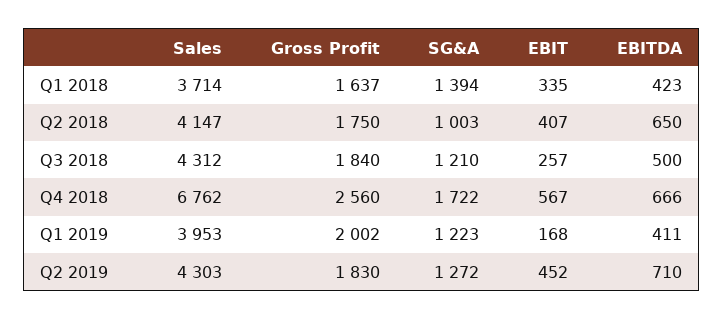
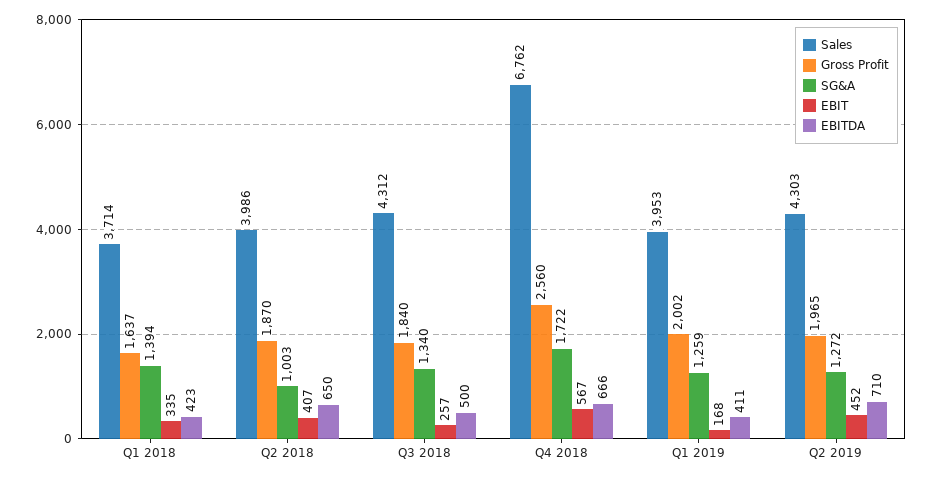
  {
    "Sales": {
      "Q1 2018": 3714,
-     "Q2 2018": 4147,
+     "Q2 2018": 3986,
      "Q3 2018": 4312,
      "Q4 2018": 6762,
      "Q1 2019": 3953,
      "Q2 2019": 4303
    },
    "Gross Profit": {
      "Q1 2018": 1637,
-     "Q2 2018": 1750,
+     "Q2 2018": 1870,
      "Q3 2018": 1840,
      "Q4 2018": 2560,
      "Q1 2019": 2002,
-     "Q2 2019": 1830
+     "Q2 2019": 1965
    },
    "SG&A": {
      "Q1 2018": 1394,
      "Q2 2018": 1003,
-     "Q3 2018": 1210,
+     "Q3 2018": 1340,
      "Q4 2018": 1722,
-     "Q1 2019": 1223,
+     "Q1 2019": 1259,
      "Q2 2019": 1272
    },
    "EBIT": {
      "Q1 2018": 335,
      "Q2 2018": 407,
      "Q3 2018": 257,
      "Q4 2018": 567,
      "Q1 2019": 168,
      "Q2 2019": 452
    },
    "EBITDA": {
      "Q1 2018": 423,
      "Q2 2018": 650,
      "Q3 2018": 500,
      "Q4 2018": 666,
      "Q1 2019": 411,
      "Q2 2019": 710
    }
  }

